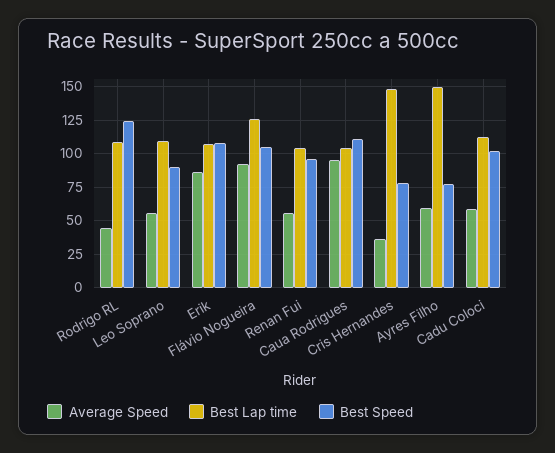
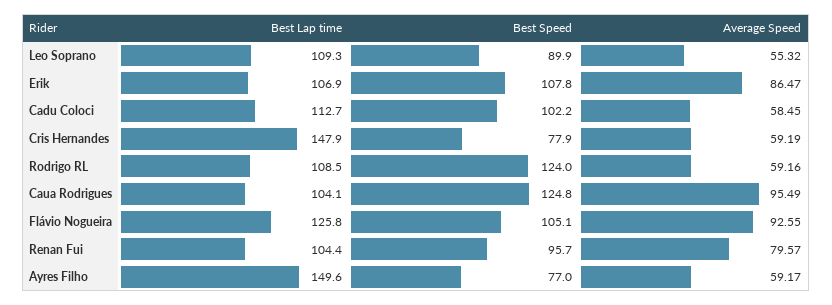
  {
    "Average Speed": {
-     "Rodrigo RL": 45,
+     "Rodrigo RL": 59.16,
      "Leo Soprano": 55.32,
      "Erik": 86.47,
      "Flávio Nogueira": 92.55,
-     "Renan Fui": 55,
+     "Renan Fui": 79.57,
      "Caua Rodrigues": 95.49,
-     "Cris Hernandes": 35,
+     "Cris Hernandes": 59.19,
      "Ayres Filho": 59.17,
      "Cadu Coloci": 58.45
    },
    "Best Lap time": {
      "Rodrigo RL": 108.5,
      "Leo Soprano": 109.3,
      "Erik": 106.9,
      "Flávio Nogueira": 125.8,
      "Renan Fui": 104.4,
      "Caua Rodrigues": 104.1,
      "Cris Hernandes": 147.9,
      "Ayres Filho": 149.6,
      "Cadu Coloci": 112.7
    },
    "Best Speed": {
      "Rodrigo RL": 124,
      "Leo Soprano": 89.9,
      "Erik": 107.8,
      "Flávio Nogueira": 105.1,
      "Renan Fui": 95.7,
-     "Caua Rodrigues": 110,
+     "Caua Rodrigues": 124.8,
      "Cris Hernandes": 77.9,
      "Ayres Filho": 77,
      "Cadu Coloci": 102.2
    }
  }

